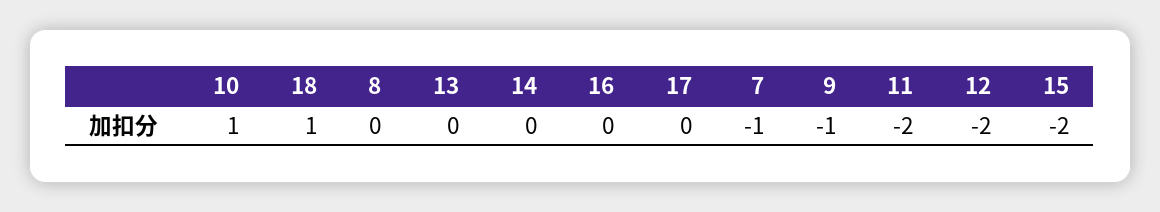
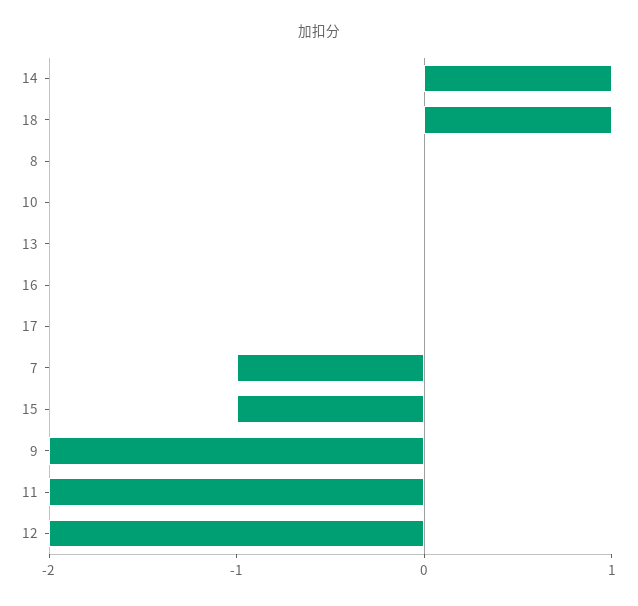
  {
-   "10": 1,
+   "10": 0,
    "18": 1,
    "8": 0,
    "13": 0,
-   "14": 0,
+   "14": 1,
    "16": 0,
    "17": 0,
    "7": -1,
-   "9": -1,
+   "9": -2,
    "11": -2,
    "12": -2,
-   "15": -2
+   "15": -1
  }

